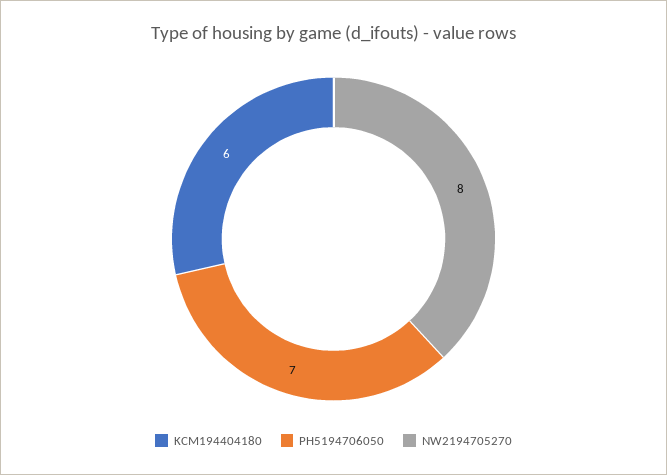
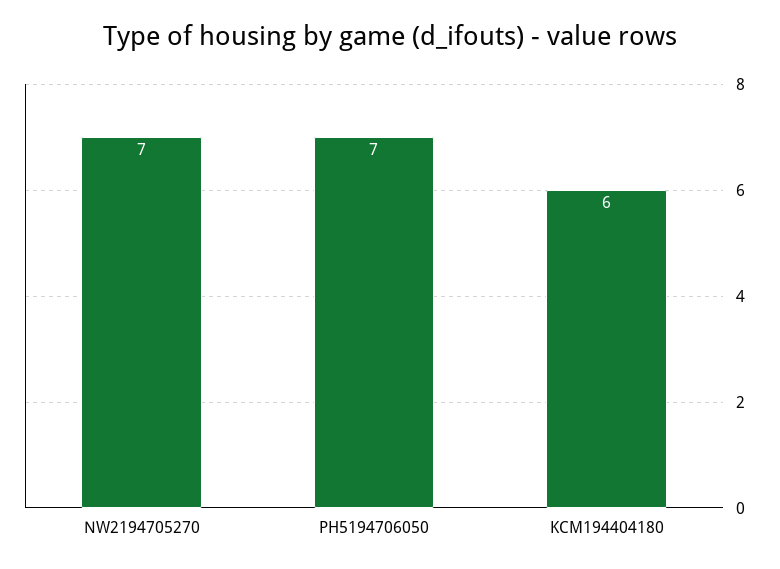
  {
    "KCM194404180": 6,
    "PH5194706050": 7,
-   "NW2194705270": 8
+   "NW2194705270": 7
  }

